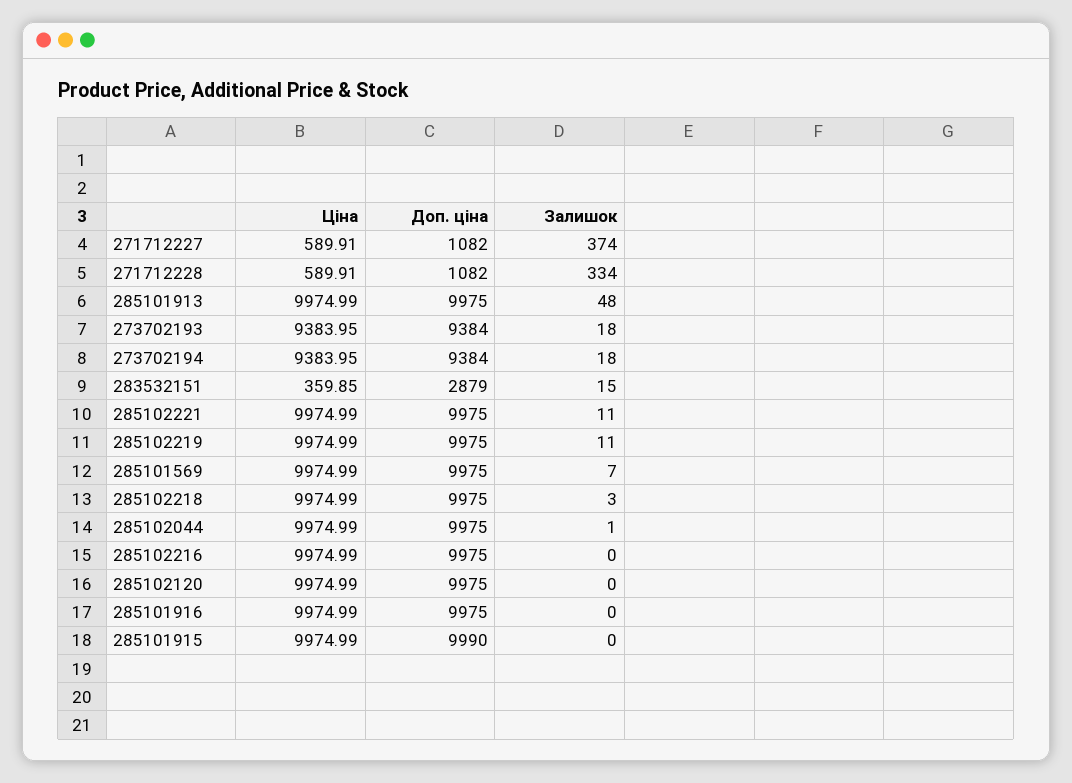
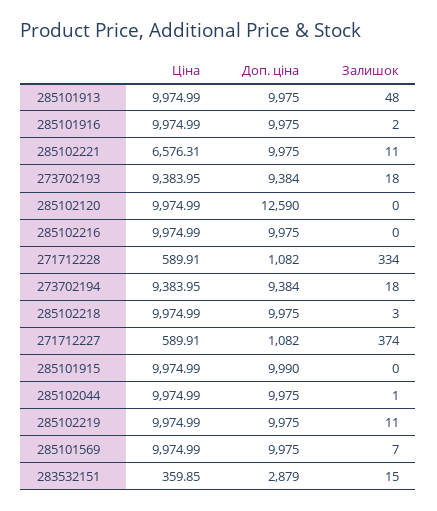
  {
    "Ціна": {
      "271712227": 589.91,
      "271712228": 589.91,
      "285101913": 9974.99,
      "273702193": 9383.95,
      "273702194": 9383.95,
      "283532151": 359.85,
-     "285102221": 9974.99,
+     "285102221": 6576.31,
      "285102219": 9974.99,
      "285101569": 9974.99,
      "285102218": 9974.99,
      "285102044": 9974.99,
      "285102216": 9974.99,
      "285102120": 9974.99,
      "285101916": 9974.99,
      "285101915": 9974.99
    },
    "Доп. ціна": {
      "271712227": 1082,
      "271712228": 1082,
      "285101913": 9975,
      "273702193": 9384,
      "273702194": 9384,
      "283532151": 2879,
      "285102221": 9975,
      "285102219": 9975,
      "285101569": 9975,
      "285102218": 9975,
      "285102044": 9975,
      "285102216": 9975,
-     "285102120": 9975,
+     "285102120": 12590,
      "285101916": 9975,
      "285101915": 9990
    },
    "Залишок": {
      "271712227": 374,
      "271712228": 334,
      "285101913": 48,
      "273702193": 18,
      "273702194": 18,
      "283532151": 15,
      "285102221": 11,
      "285102219": 11,
      "285101569": 7,
      "285102218": 3,
      "285102044": 1,
      "285102216": 0,
      "285102120": 0,
-     "285101916": 0,
+     "285101916": 2,
      "285101915": 0
    }
  }

